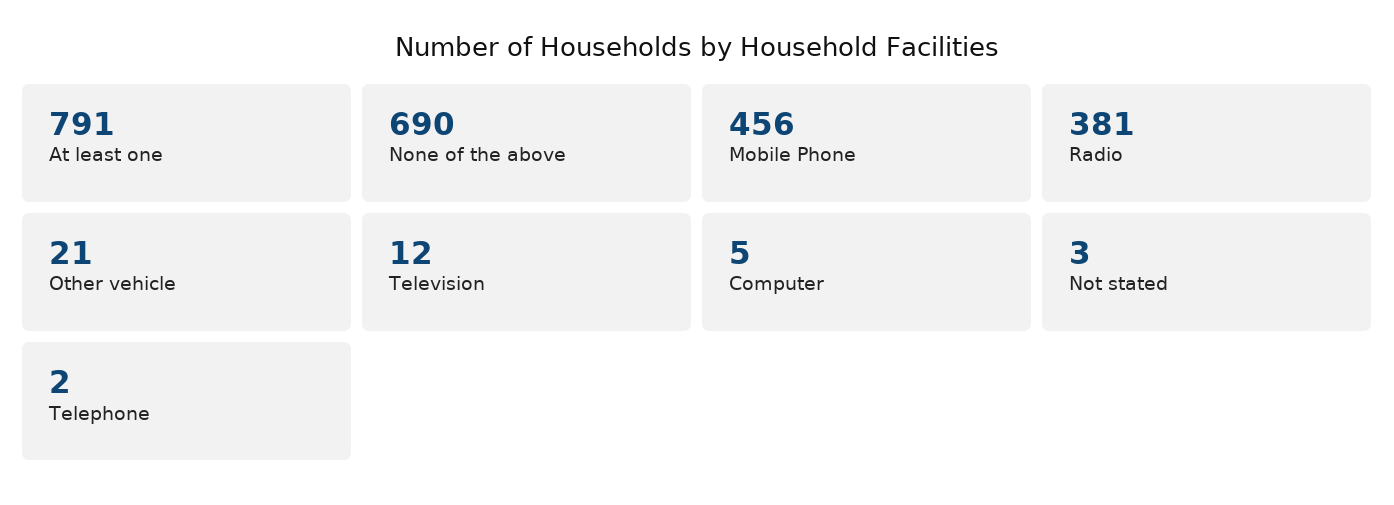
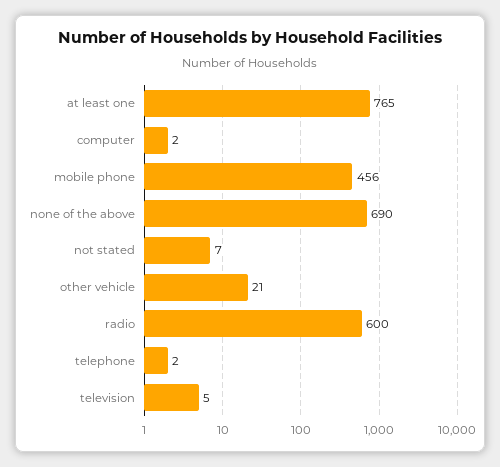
  {
-   "At least one": 791,
+   "At least one": 765,
    "None of the above": 690,
    "Mobile Phone": 456,
-   "Radio": 381,
+   "Radio": 600,
    "Other vehicle": 21,
-   "Television": 12,
+   "Television": 5,
-   "Computer": 5,
+   "Computer": 2,
-   "Not stated": 3,
+   "Not stated": 7,
    "Telephone": 2
  }

